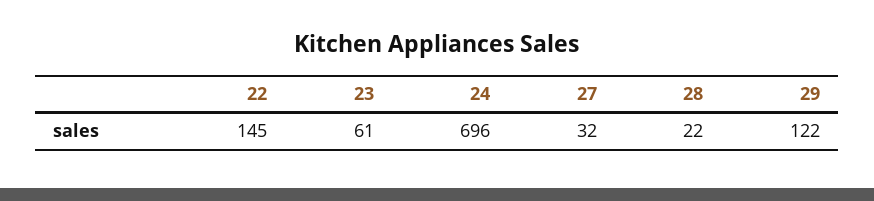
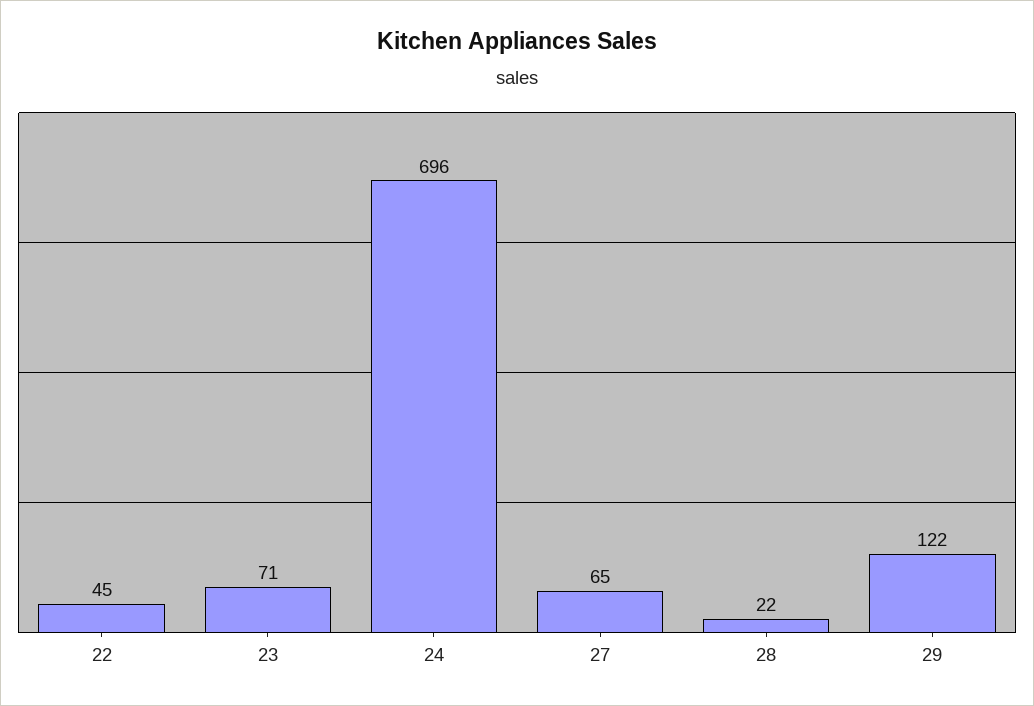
  {
-   "22": 145,
+   "22": 45,
-   "23": 61,
+   "23": 71,
    "24": 696,
-   "27": 32,
+   "27": 65,
    "28": 22,
    "29": 122
  }

